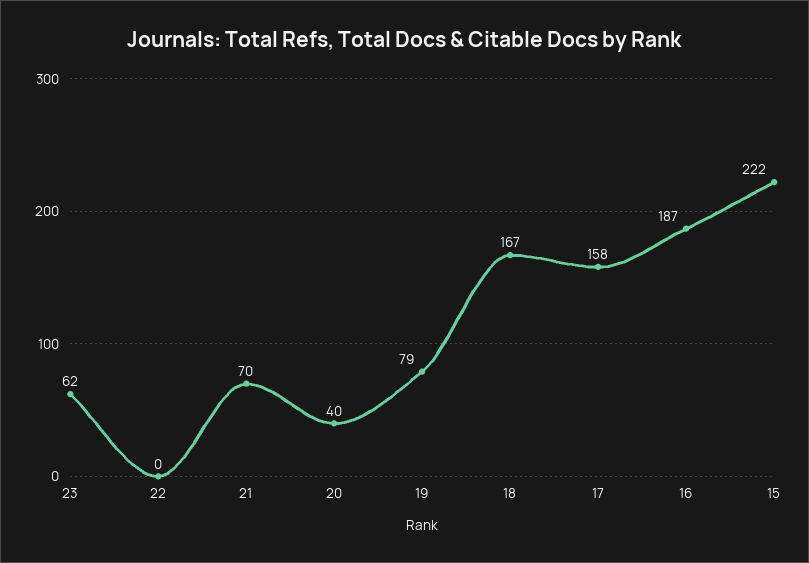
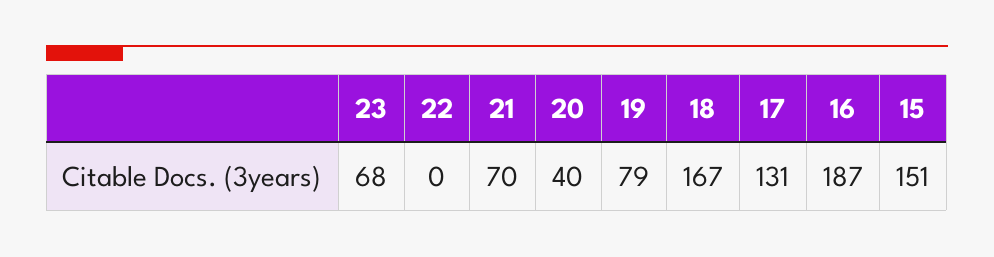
  {
-   "23": 62,
+   "23": 68,
    "22": 0,
    "21": 70,
    "20": 40,
    "19": 79,
    "18": 167,
-   "17": 158,
+   "17": 131,
    "16": 187,
-   "15": 222
+   "15": 151
  }

